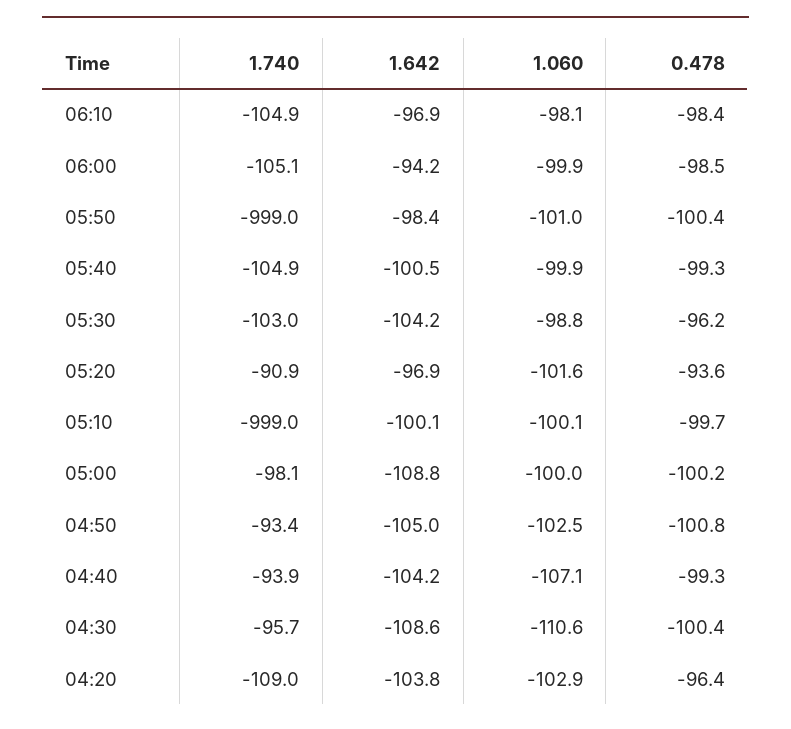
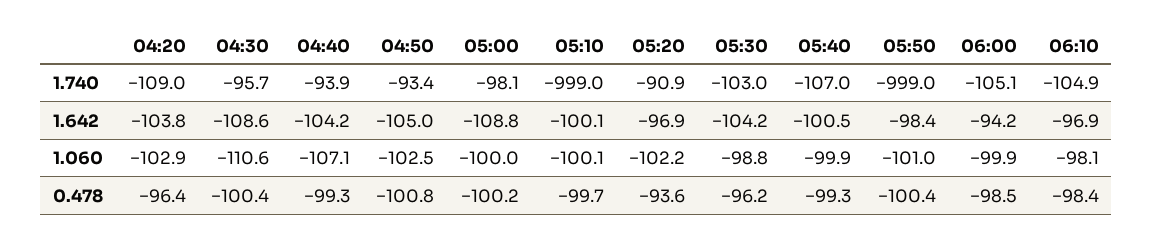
  {
    "1.740": {
      "06:10": -104.9,
      "06:00": -105.1,
      "05:50": -999,
-     "05:40": -104.9,
+     "05:40": -107,
      "05:30": -103,
      "05:20": -90.9,
      "05:10": -999,
      "05:00": -98.1,
      "04:50": -93.4,
      "04:40": -93.9,
      "04:30": -95.7,
      "04:20": -109
    },
    "1.642": {
      "06:10": -96.9,
      "06:00": -94.2,
      "05:50": -98.4,
      "05:40": -100.5,
      "05:30": -104.2,
      "05:20": -96.9,
      "05:10": -100.1,
      "05:00": -108.8,
      "04:50": -105,
      "04:40": -104.2,
      "04:30": -108.6,
      "04:20": -103.8
    },
    "1.060": {
      "06:10": -98.1,
      "06:00": -99.9,
      "05:50": -101,
      "05:40": -99.9,
      "05:30": -98.8,
-     "05:20": -101.6,
+     "05:20": -102.2,
      "05:10": -100.1,
      "05:00": -100,
      "04:50": -102.5,
      "04:40": -107.1,
      "04:30": -110.6,
      "04:20": -102.9
    },
    "0.478": {
      "06:10": -98.4,
      "06:00": -98.5,
      "05:50": -100.4,
      "05:40": -99.3,
      "05:30": -96.2,
      "05:20": -93.6,
      "05:10": -99.7,
      "05:00": -100.2,
      "04:50": -100.8,
      "04:40": -99.3,
      "04:30": -100.4,
      "04:20": -96.4
    }
  }

